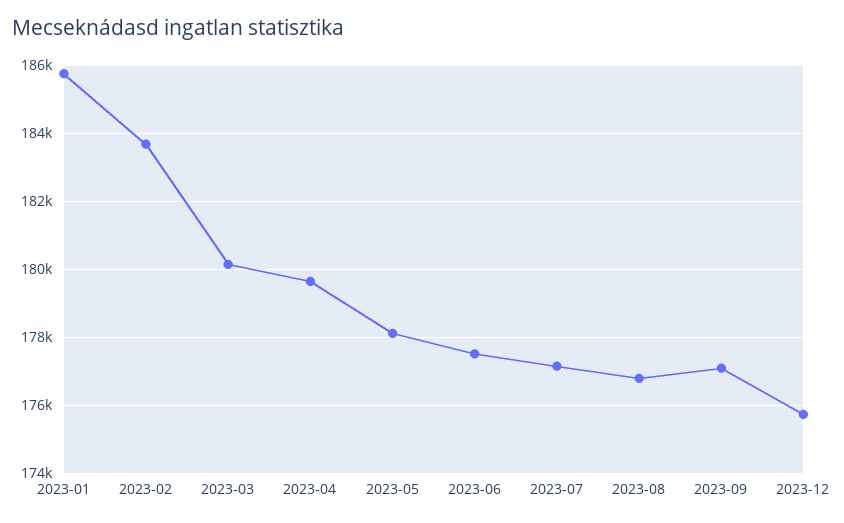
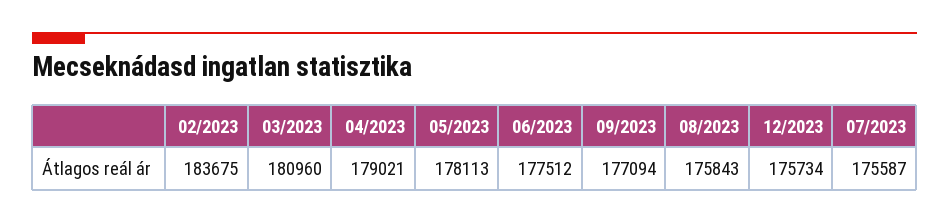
  {
-   "2023-01": 185800,
    "2023-02": 183675,
-   "2023-03": 180200,
+   "2023-03": 180960,
-   "2023-04": 179600,
+   "2023-04": 179021,
    "2023-05": 178113,
    "2023-06": 177512,
-   "2023-07": 177200,
+   "2023-07": 175587,
-   "2023-08": 176800,
+   "2023-08": 175843,
    "2023-09": 177094,
    "2023-12": 175734
  }

